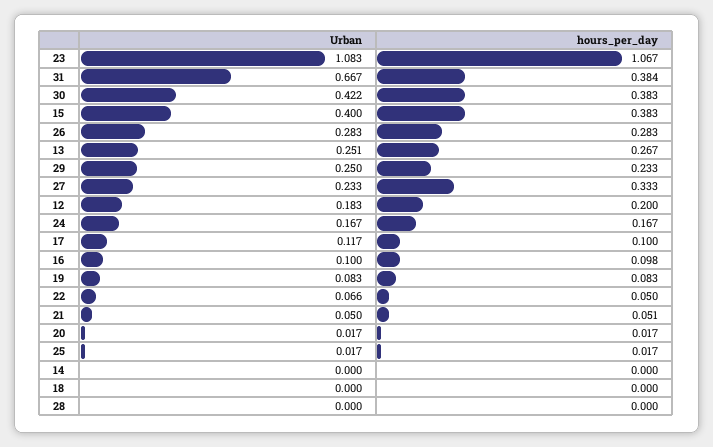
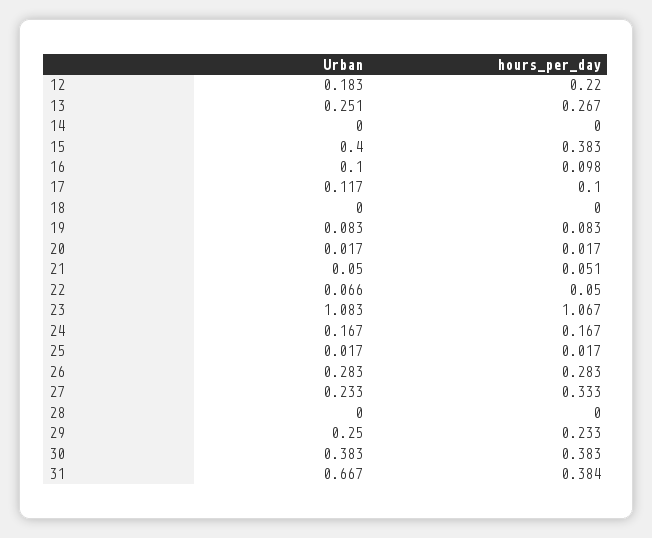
  {
    "Urban": {
      "23": 1.083,
      "31": 0.667,
-     "30": 0.422,
+     "30": 0.383,
      "15": 0.4,
      "26": 0.283,
      "13": 0.251,
      "29": 0.25,
      "27": 0.233,
      "12": 0.183,
      "24": 0.167,
      "17": 0.117,
      "16": 0.1,
      "19": 0.083,
      "22": 0.066,
      "21": 0.05,
      "20": 0.017,
      "25": 0.017,
      "14": 0,
      "18": 0,
      "28": 0
    },
    "hours_per_day": {
      "23": 1.067,
      "31": 0.384,
      "30": 0.383,
      "15": 0.383,
      "26": 0.283,
      "13": 0.267,
      "29": 0.233,
      "27": 0.333,
-     "12": 0.2,
+     "12": 0.22,
      "24": 0.167,
      "17": 0.1,
      "16": 0.098,
      "19": 0.083,
      "22": 0.05,
      "21": 0.051,
      "20": 0.017,
      "25": 0.017,
      "14": 0,
      "18": 0,
      "28": 0
    }
  }

